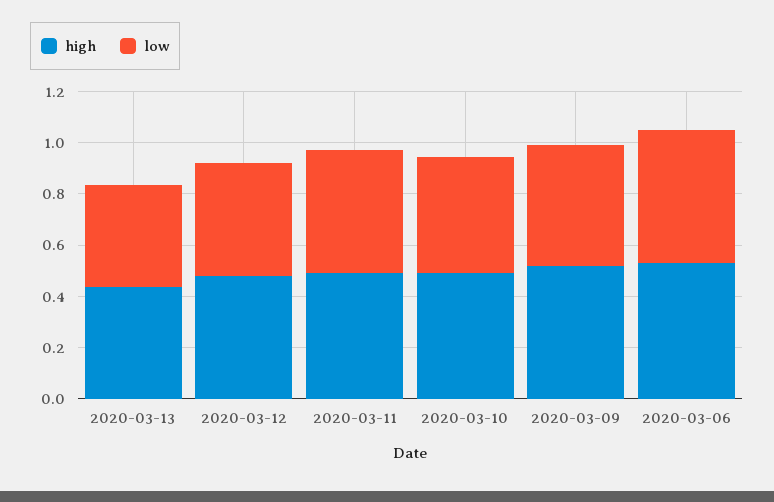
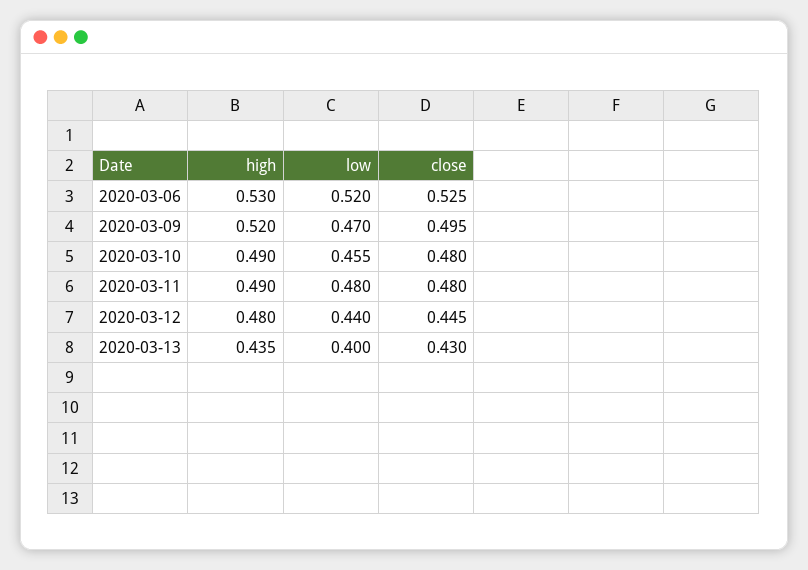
  {
    "high": {
      "2020-03-13": 0.435,
      "2020-03-12": 0.48,
      "2020-03-11": 0.49,
      "2020-03-10": 0.49,
      "2020-03-09": 0.52,
      "2020-03-06": 0.53
    },
    "low": {
      "2020-03-13": 0.4,
      "2020-03-12": 0.44,
      "2020-03-11": 0.48,
      "2020-03-10": 0.455,
      "2020-03-09": 0.47,
      "2020-03-06": 0.52
-   }
+   },
+   "close": {
+     "2020-03-06": 0.525,
+     "2020-03-09": 0.495,
+     "2020-03-10": 0.48,
+     "2020-03-11": 0.48,
+     "2020-03-12": 0.445,
+     "2020-03-13": 0.43
+   }
  }

